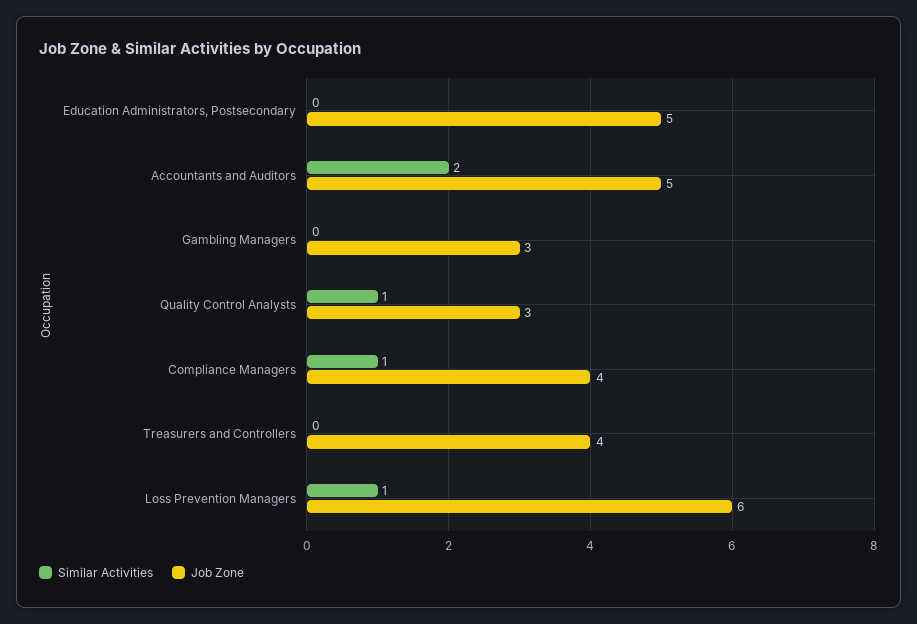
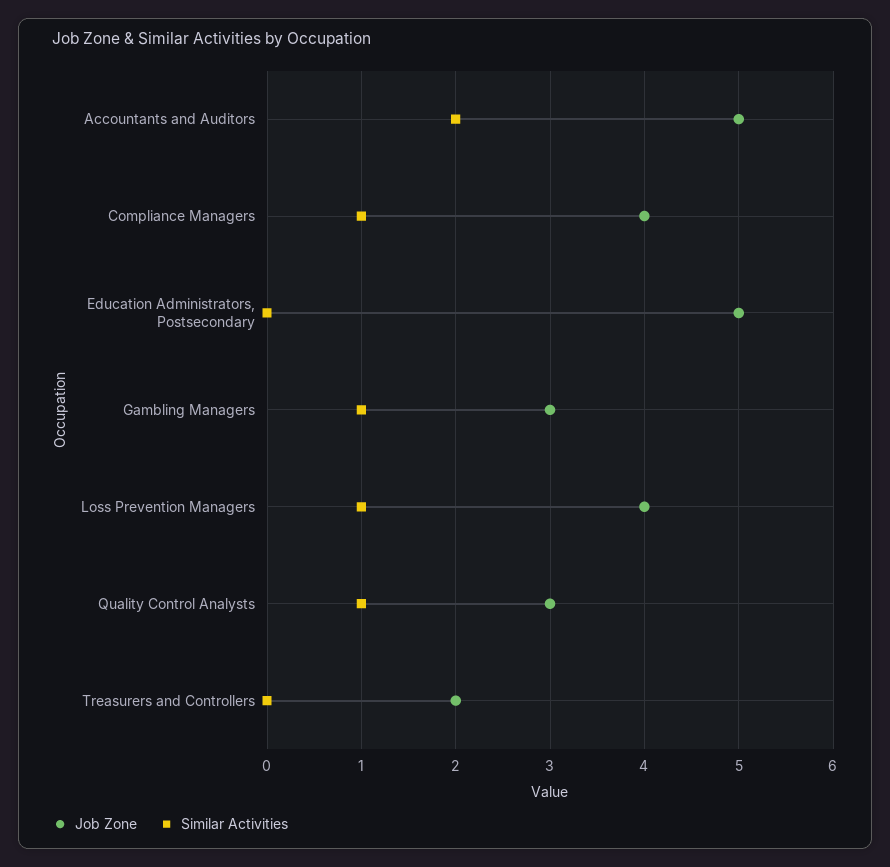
  {
    "Similar Activities": {
      "Education Administrators, Postsecondary": 0,
      "Accountants and Auditors": 2,
-     "Gambling Managers": 0,
+     "Gambling Managers": 1,
      "Quality Control Analysts": 1,
      "Compliance Managers": 1,
      "Treasurers and Controllers": 0,
      "Loss Prevention Managers": 1
    },
    "Job Zone": {
      "Education Administrators, Postsecondary": 5,
      "Accountants and Auditors": 5,
      "Gambling Managers": 3,
      "Quality Control Analysts": 3,
      "Compliance Managers": 4,
-     "Treasurers and Controllers": 4,
+     "Treasurers and Controllers": 2,
-     "Loss Prevention Managers": 6
+     "Loss Prevention Managers": 4
    }
  }

